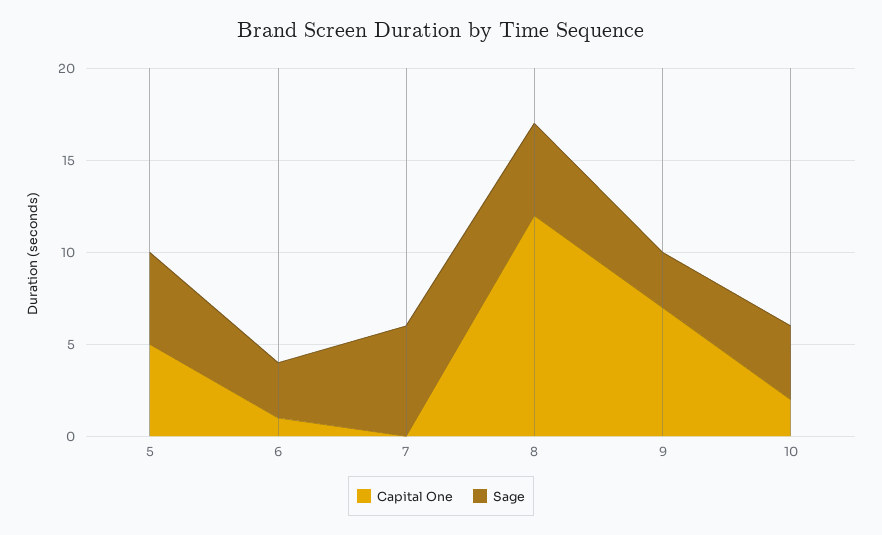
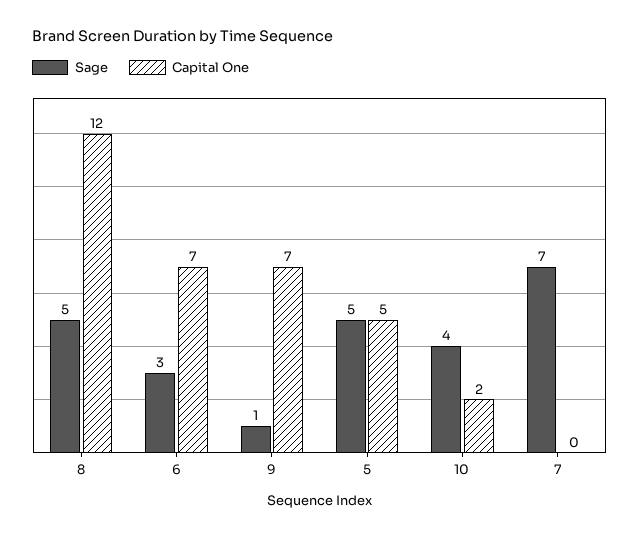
  {
    "Capital One": {
      "5": 5,
-     "6": 1,
+     "6": 7,
      "7": 0,
      "8": 12,
      "9": 7,
      "10": 2
    },
    "Sage": {
      "5": 5,
      "6": 3,
-     "7": 6,
+     "7": 7,
      "8": 5,
-     "9": 3,
+     "9": 1,
      "10": 4
    }
  }

